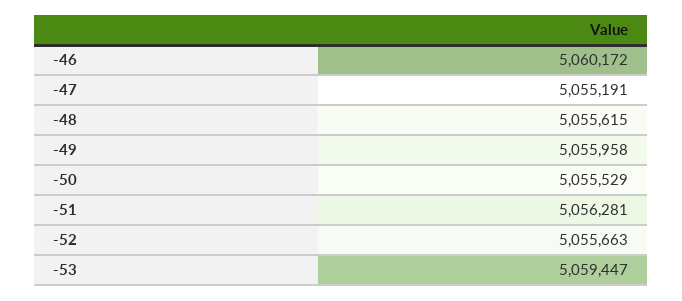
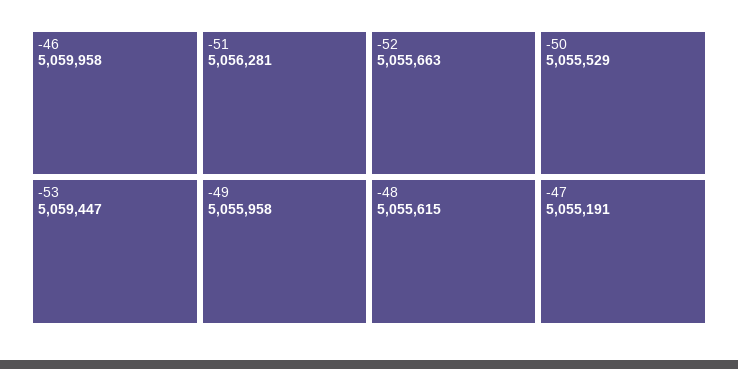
  {
-   "-46": 5060172,
+   "-46": 5059958,
    "-47": 5055191,
    "-48": 5055615,
    "-49": 5055958,
    "-50": 5055529,
    "-51": 5056281,
    "-52": 5055663,
    "-53": 5059447
  }

